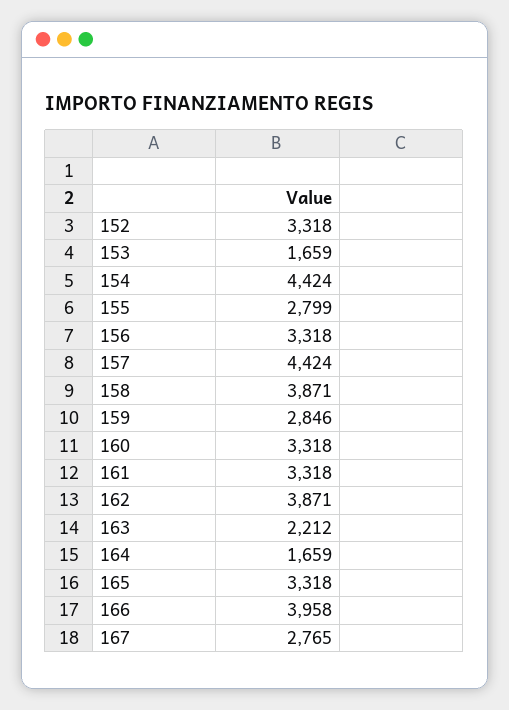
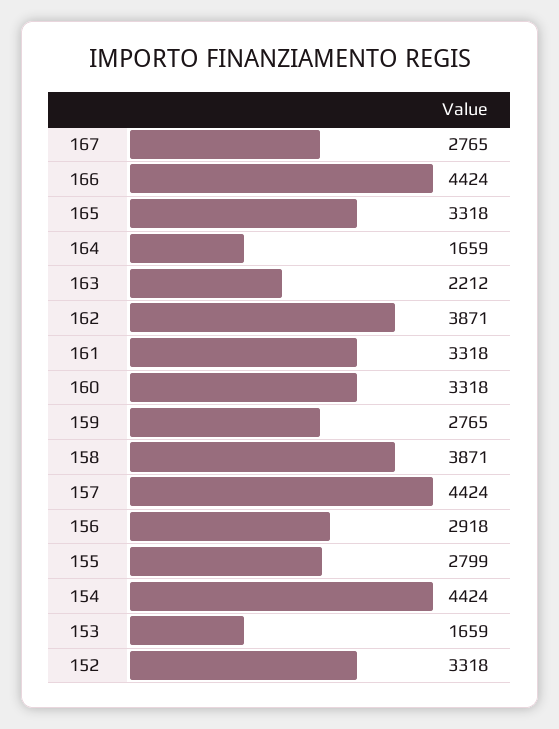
  {
    "152": 3318,
    "153": 1659,
    "154": 4424,
    "155": 2799,
-   "156": 3318,
+   "156": 2918,
    "157": 4424,
    "158": 3871,
-   "159": 2846,
+   "159": 2765,
    "160": 3318,
    "161": 3318,
    "162": 3871,
    "163": 2212,
    "164": 1659,
    "165": 3318,
-   "166": 3958,
+   "166": 4424,
    "167": 2765
  }

